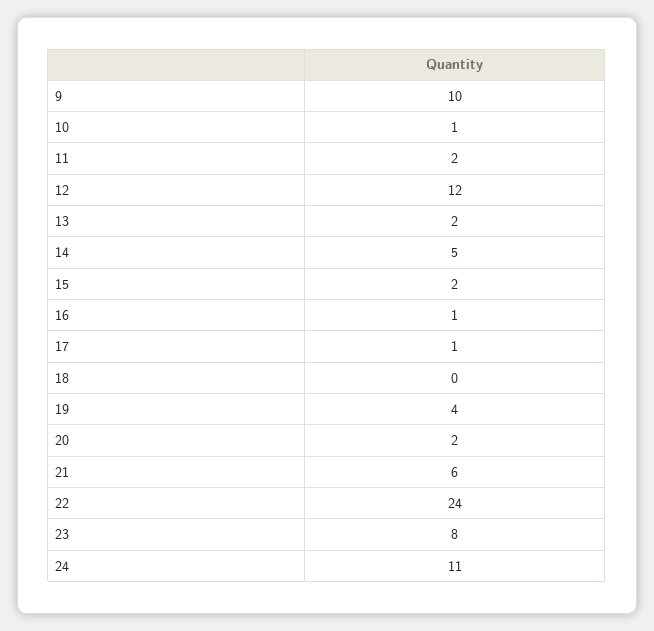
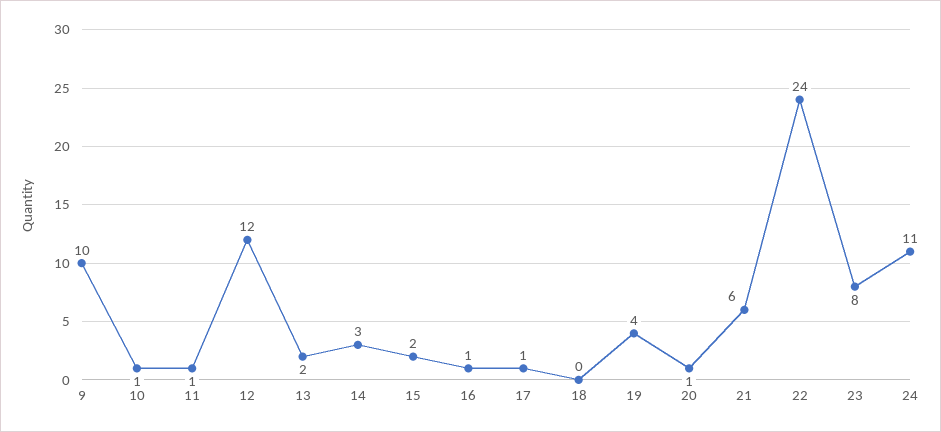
  {
    "9": 10,
    "10": 1,
-   "11": 2,
+   "11": 1,
    "12": 12,
    "13": 2,
-   "14": 5,
+   "14": 3,
    "15": 2,
    "16": 1,
    "17": 1,
    "18": 0,
    "19": 4,
-   "20": 2,
+   "20": 1,
    "21": 6,
    "22": 24,
    "23": 8,
    "24": 11
  }

